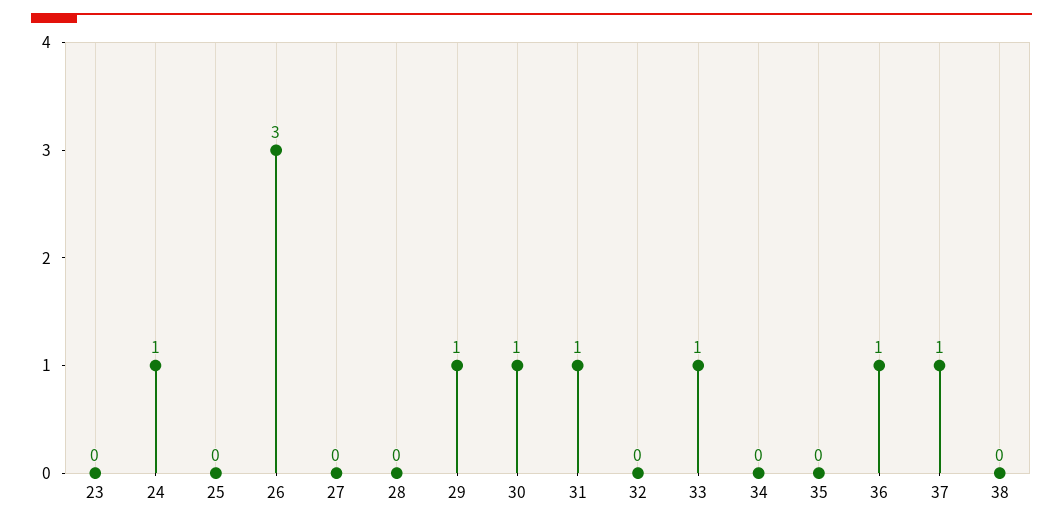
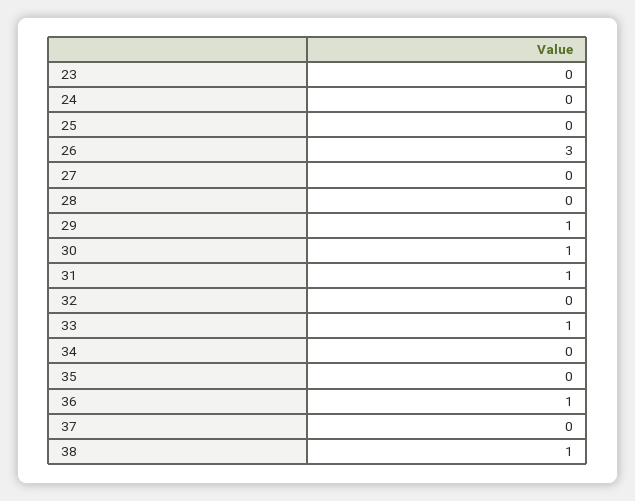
  {
    "23": 0,
-   "24": 1,
+   "24": 0,
    "25": 0,
    "26": 3,
    "27": 0,
    "28": 0,
    "29": 1,
    "30": 1,
    "31": 1,
    "32": 0,
    "33": 1,
    "34": 0,
    "35": 0,
    "36": 1,
-   "37": 1,
+   "37": 0,
-   "38": 0
+   "38": 1
  }

